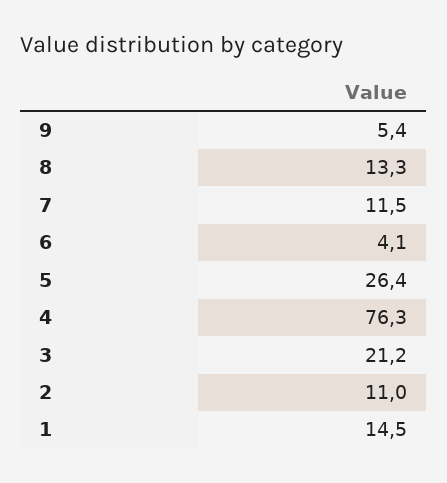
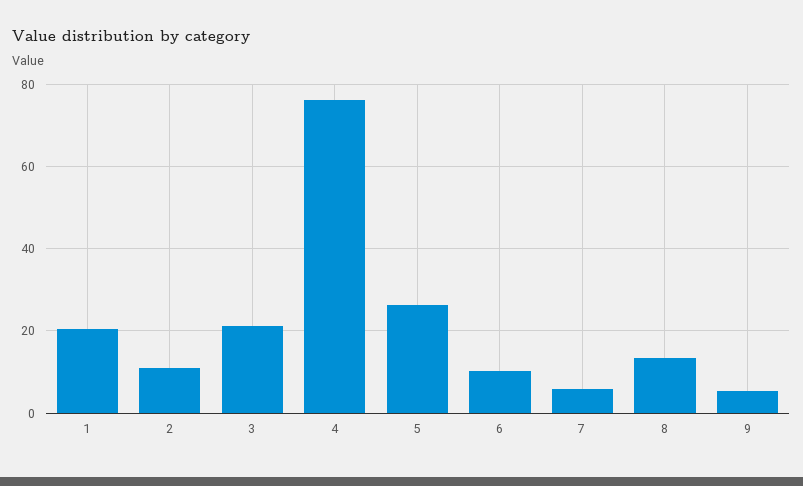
  {
    "9": 5.4,
    "8": 13.3,
-   "7": 11.5,
+   "7": 6,
-   "6": 4.1,
+   "6": 10,
    "5": 26.4,
    "4": 76.3,
    "3": 21.2,
    "2": 11,
-   "1": 14.5
+   "1": 20
  }

